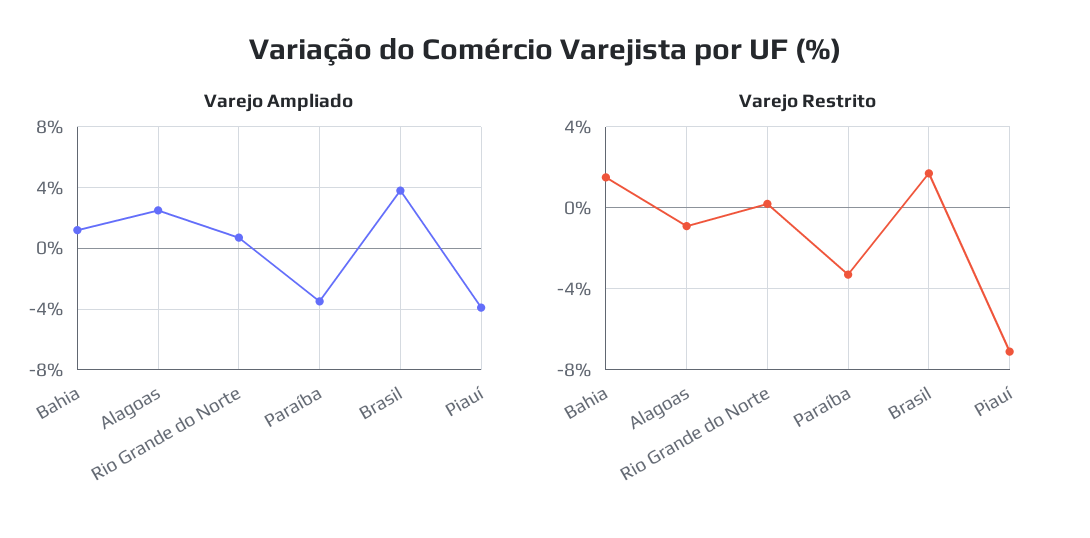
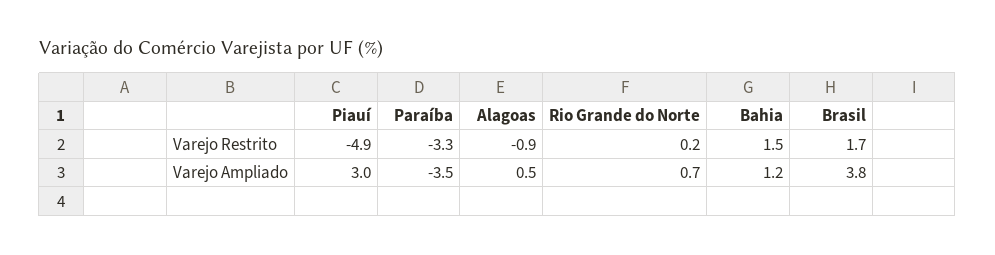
  {
    "Varejo Ampliado": {
      "Bahia": 1.2,
-     "Alagoas": 2.5,
+     "Alagoas": 0.5,
      "Rio Grande do Norte": 0.7,
      "Paraíba": -3.5,
      "Brasil": 3.8,
-     "Piauí": -4
+     "Piauí": 3
    },
    "Varejo Restrito": {
      "Bahia": 1.5,
      "Alagoas": -0.9,
      "Rio Grande do Norte": 0.2,
      "Paraíba": -3.3,
      "Brasil": 1.7,
-     "Piauí": -7
+     "Piauí": -4.9
    }
  }

